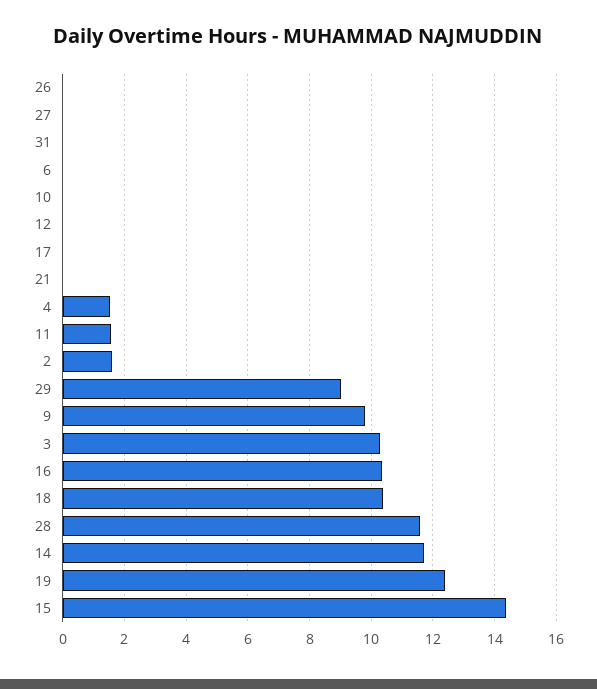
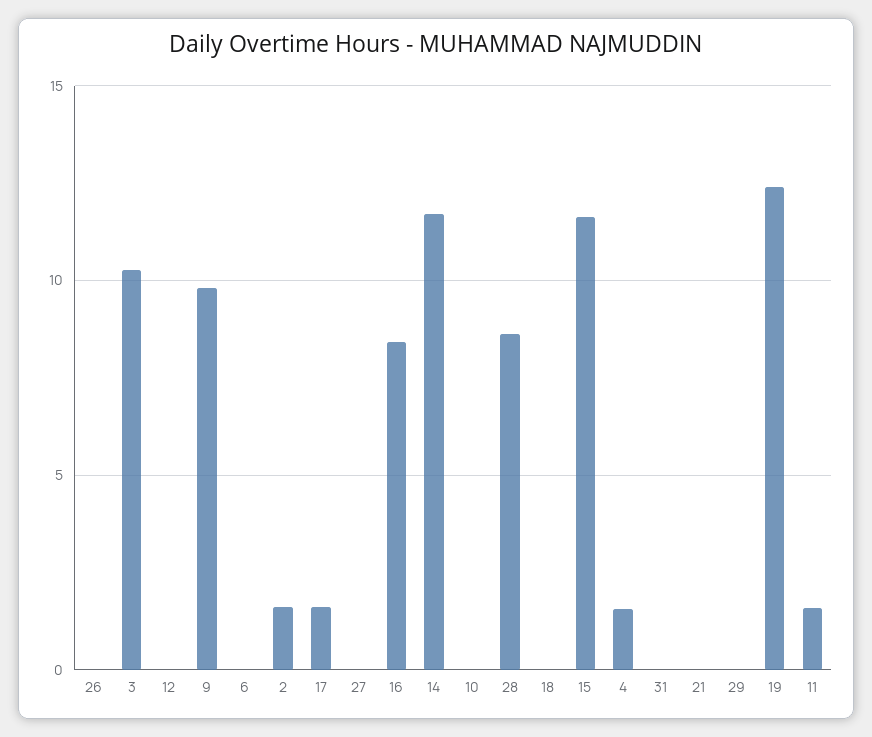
  {
    "26": 0,
    "27": 0,
    "31": 0,
    "6": 0,
    "10": 0,
    "12": 0,
-   "17": 0,
+   "17": 1.5,
    "21": 0,
    "4": 1.6,
    "11": 1.6,
    "2": 1.6,
-   "29": 9,
+   "29": 0,
    "9": 9.8,
    "3": 10.2,
-   "16": 10.4,
+   "16": 8.5,
-   "18": 10.4,
+   "18": 0,
-   "28": 11.6,
+   "28": 8.5,
    "14": 11.8,
    "19": 12.4,
-   "15": 14.4
+   "15": 11.5
  }

